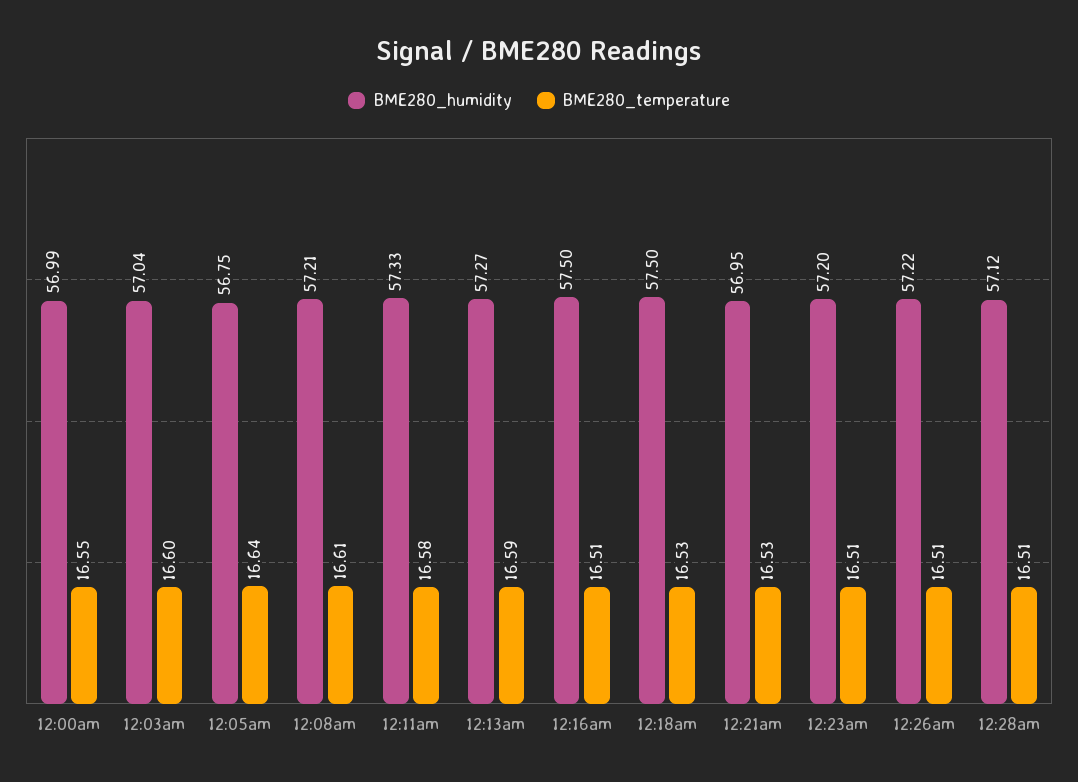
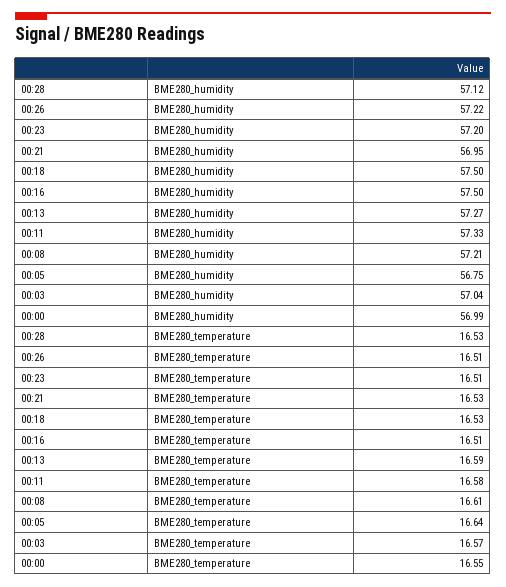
  {
    "BME280_humidity": {
      "12:00am": 56.99,
      "12:03am": 57.04,
      "12:05am": 56.75,
      "12:08am": 57.21,
      "12:11am": 57.33,
      "12:13am": 57.27,
      "12:16am": 57.5,
      "12:18am": 57.5,
      "12:21am": 56.95,
      "12:23am": 57.2,
      "12:26am": 57.22,
      "12:28am": 57.12
    },
    "BME280_temperature": {
      "12:00am": 16.55,
-     "12:03am": 16.6,
+     "12:03am": 16.57,
      "12:05am": 16.64,
      "12:08am": 16.61,
      "12:11am": 16.58,
      "12:13am": 16.59,
      "12:16am": 16.51,
      "12:18am": 16.53,
      "12:21am": 16.53,
      "12:23am": 16.51,
      "12:26am": 16.51,
-     "12:28am": 16.51
+     "12:28am": 16.53
    }
  }

